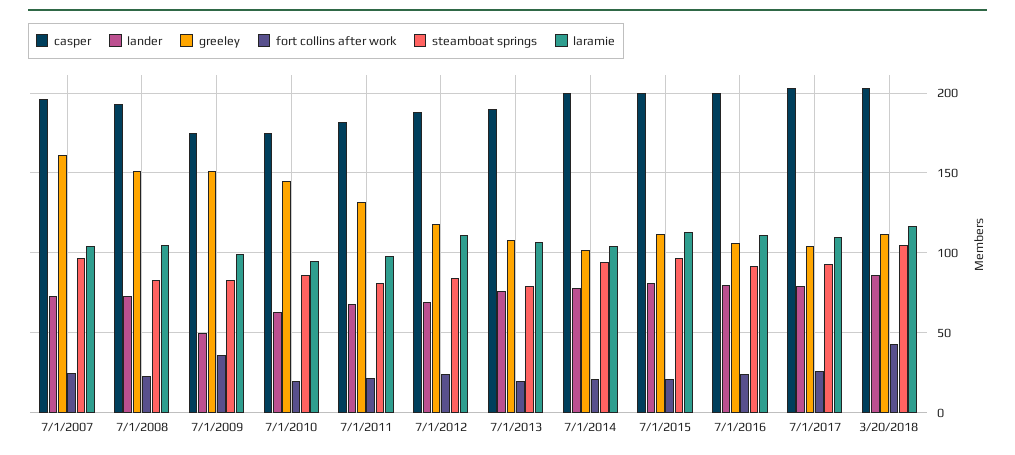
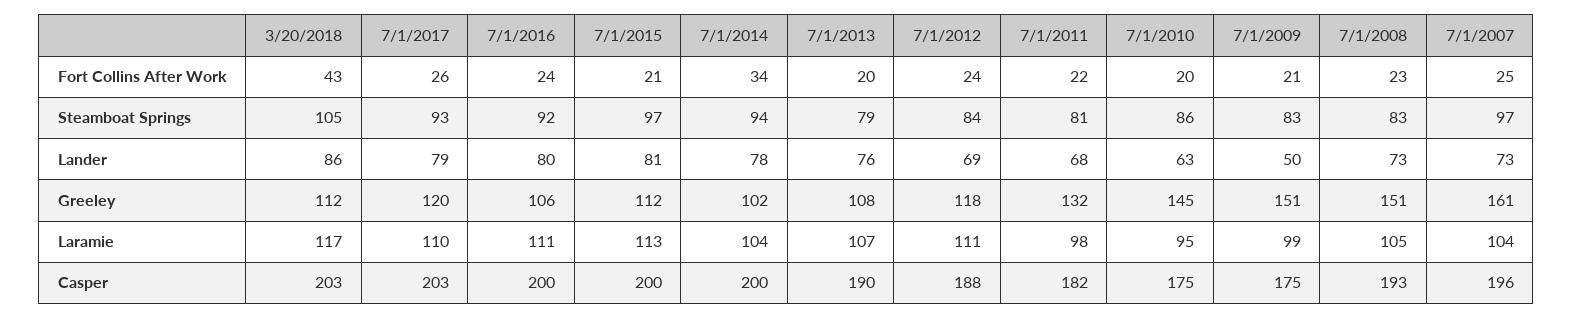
  {
    "casper": {
      "7/1/2007": 196,
      "7/1/2008": 193,
      "7/1/2009": 175,
      "7/1/2010": 175,
      "7/1/2011": 182,
      "7/1/2012": 188,
      "7/1/2013": 190,
      "7/1/2014": 200,
      "7/1/2015": 200,
      "7/1/2016": 200,
      "7/1/2017": 203,
      "3/20/2018": 203
    },
    "lander": {
      "7/1/2007": 73,
      "7/1/2008": 73,
      "7/1/2009": 50,
      "7/1/2010": 63,
      "7/1/2011": 68,
      "7/1/2012": 69,
      "7/1/2013": 76,
      "7/1/2014": 78,
      "7/1/2015": 81,
      "7/1/2016": 80,
      "7/1/2017": 79,
      "3/20/2018": 86
    },
    "greeley": {
      "7/1/2007": 161,
      "7/1/2008": 151,
      "7/1/2009": 151,
      "7/1/2010": 145,
      "7/1/2011": 132,
      "7/1/2012": 118,
      "7/1/2013": 108,
      "7/1/2014": 102,
      "7/1/2015": 112,
      "7/1/2016": 106,
-     "7/1/2017": 105,
+     "7/1/2017": 120,
      "3/20/2018": 112
    },
    "fort collins after work": {
      "7/1/2007": 25,
      "7/1/2008": 23,
-     "7/1/2009": 35,
+     "7/1/2009": 21,
      "7/1/2010": 20,
      "7/1/2011": 22,
      "7/1/2012": 24,
      "7/1/2013": 20,
-     "7/1/2014": 20,
+     "7/1/2014": 34,
      "7/1/2015": 21,
      "7/1/2016": 24,
      "7/1/2017": 26,
      "3/20/2018": 43
    },
    "steamboat springs": {
      "7/1/2007": 97,
      "7/1/2008": 83,
      "7/1/2009": 83,
      "7/1/2010": 86,
      "7/1/2011": 81,
      "7/1/2012": 84,
      "7/1/2013": 79,
      "7/1/2014": 94,
      "7/1/2015": 97,
      "7/1/2016": 92,
      "7/1/2017": 93,
      "3/20/2018": 105
    },
    "laramie": {
      "7/1/2007": 104,
      "7/1/2008": 105,
      "7/1/2009": 99,
      "7/1/2010": 95,
      "7/1/2011": 98,
      "7/1/2012": 111,
      "7/1/2013": 107,
      "7/1/2014": 104,
      "7/1/2015": 113,
      "7/1/2016": 111,
      "7/1/2017": 110,
      "3/20/2018": 117
    }
  }

